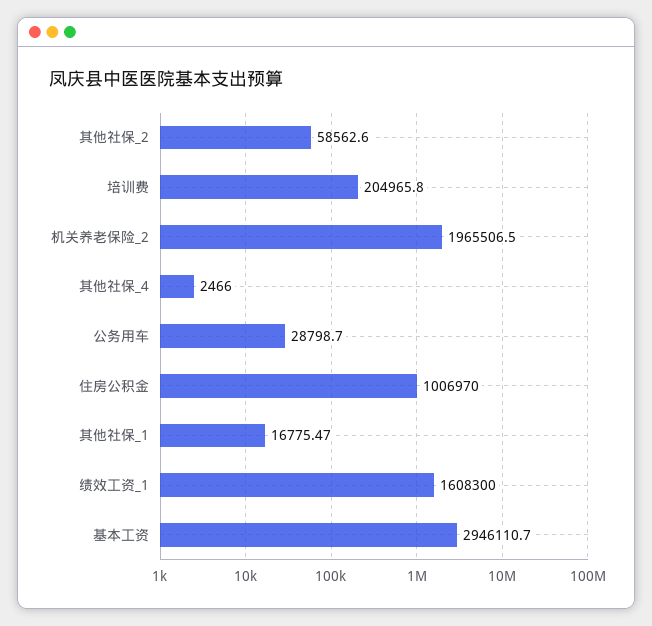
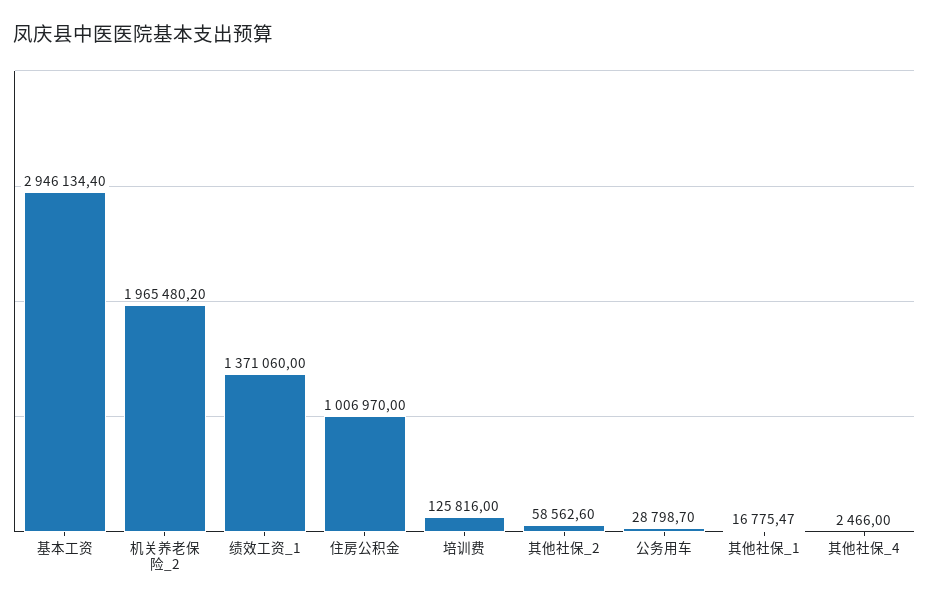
  {
    "其他社保_2": 58562.6,
-   "培训费": 204965.8,
+   "培训费": 125816,
-   "机关养老保险_2": 1965506.5,
+   "机关养老保险_2": 1965480.2,
    "其他社保_4": 2466,
    "公务用车": 28798.7,
    "住房公积金": 1006970,
    "其他社保_1": 16775.47,
-   "绩效工资_1": 1608300,
+   "绩效工资_1": 1371060,
-   "基本工资": 2946110.7
+   "基本工资": 2946134.4
  }

